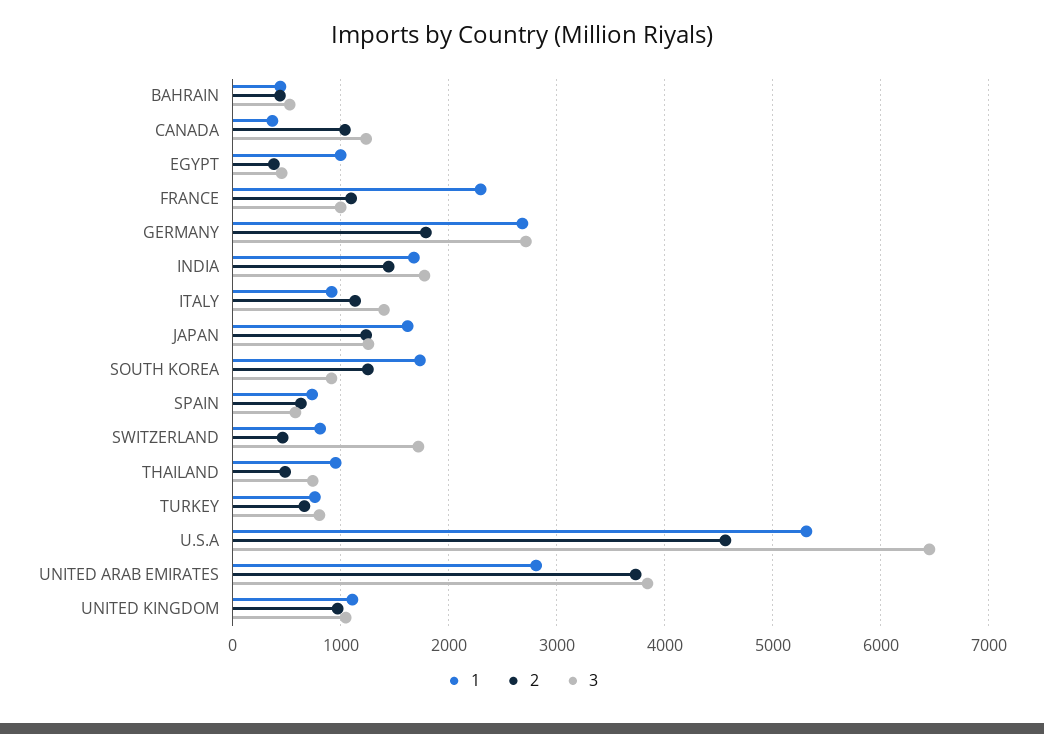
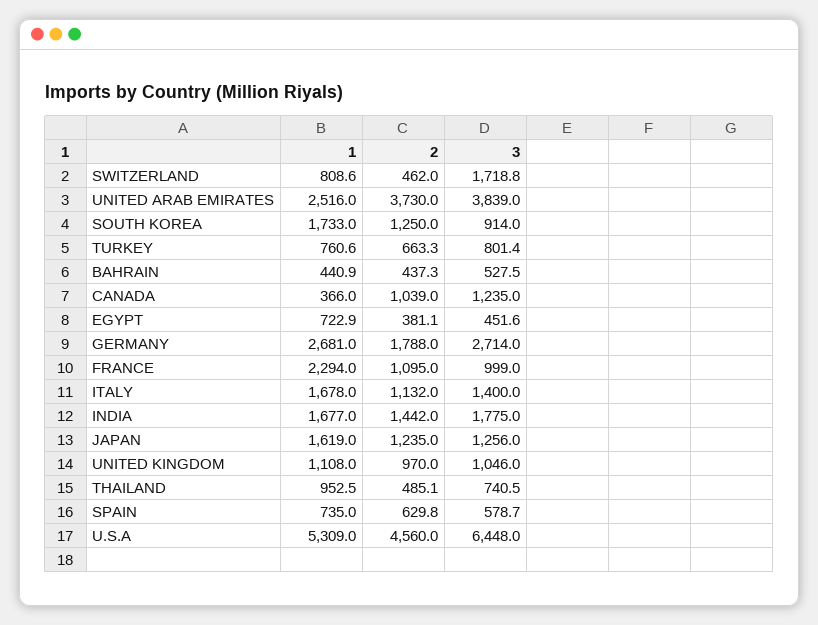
  {
    "1": {
      "BAHRAIN": 440.9,
      "CANADA": 366,
-     "EGYPT": 1000,
+     "EGYPT": 722.9,
      "FRANCE": 2294,
      "GERMANY": 2681,
      "INDIA": 1677,
-     "ITALY": 900,
+     "ITALY": 1678,
      "JAPAN": 1619,
      "SOUTH KOREA": 1733,
      "SPAIN": 735,
      "SWITZERLAND": 808.6,
      "THAILAND": 952.5,
      "TURKEY": 760.6,
      "U.S.A": 5309,
-     "UNITED ARAB EMIRATES": 2800,
+     "UNITED ARAB EMIRATES": 2516,
      "UNITED KINGDOM": 1108
    },
    "2": {
      "BAHRAIN": 437.3,
      "CANADA": 1039,
      "EGYPT": 381.1,
      "FRANCE": 1095,
      "GERMANY": 1788,
      "INDIA": 1442,
      "ITALY": 1132,
      "JAPAN": 1235,
      "SOUTH KOREA": 1250,
      "SPAIN": 629.8,
      "SWITZERLAND": 462,
      "THAILAND": 485.1,
      "TURKEY": 663.3,
      "U.S.A": 4560,
      "UNITED ARAB EMIRATES": 3730,
      "UNITED KINGDOM": 970
    },
    "3": {
      "BAHRAIN": 527.5,
      "CANADA": 1235,
      "EGYPT": 451.6,
      "FRANCE": 999,
      "GERMANY": 2714,
      "INDIA": 1775,
      "ITALY": 1400,
      "JAPAN": 1256,
      "SOUTH KOREA": 914,
      "SPAIN": 578.7,
      "SWITZERLAND": 1718.8,
      "THAILAND": 740.5,
      "TURKEY": 801.4,
      "U.S.A": 6448,
      "UNITED ARAB EMIRATES": 3839,
      "UNITED KINGDOM": 1046
    }
  }

